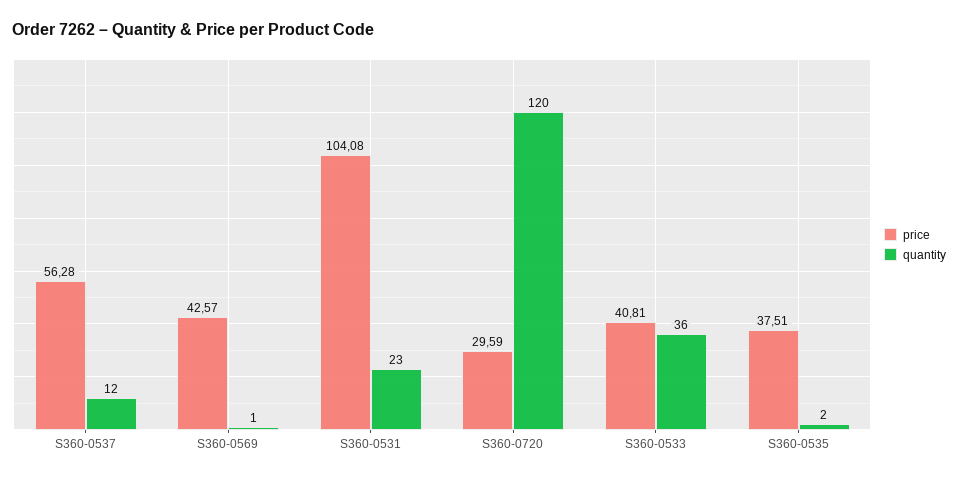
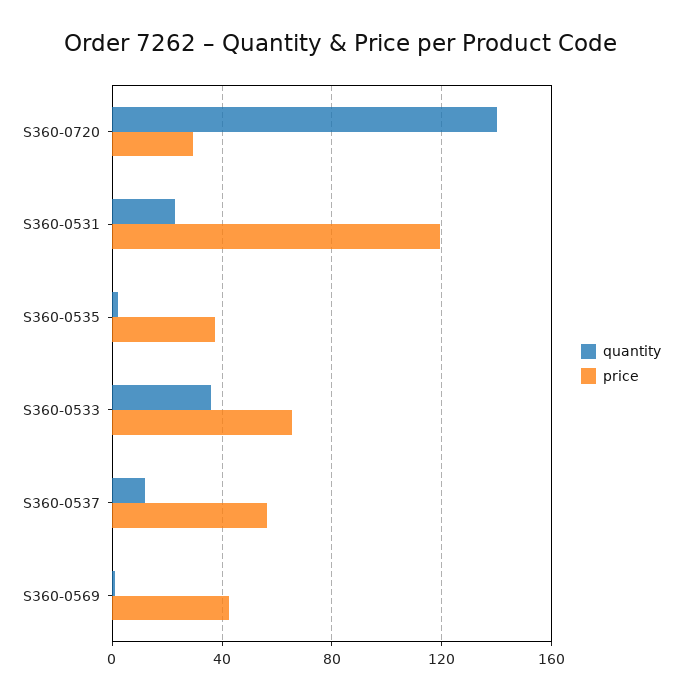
  {
    "price": {
      "S360-0537": 56.28,
      "S360-0569": 42.57,
-     "S360-0531": 104.08,
+     "S360-0531": 120,
      "S360-0720": 29.59,
-     "S360-0533": 40.81,
+     "S360-0533": 65,
      "S360-0535": 37.51
    },
    "quantity": {
      "S360-0537": 12,
      "S360-0569": 1,
      "S360-0531": 23,
-     "S360-0720": 120,
+     "S360-0720": 140,
      "S360-0533": 36,
      "S360-0535": 2
    }
  }

